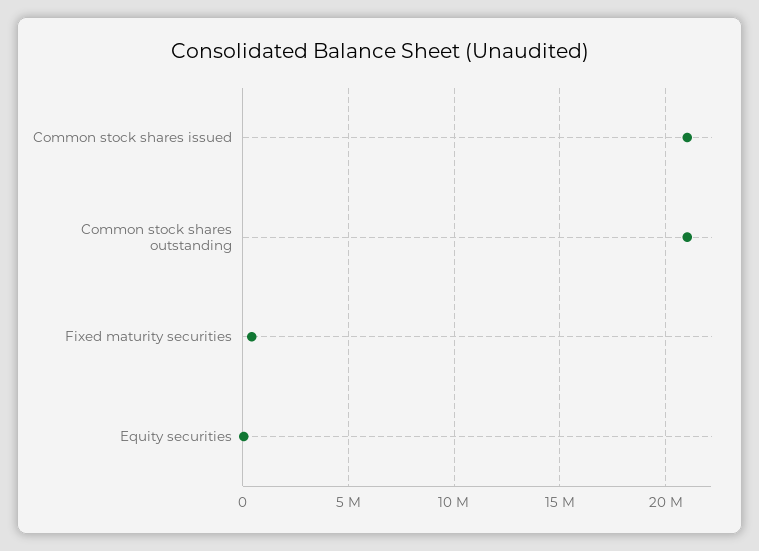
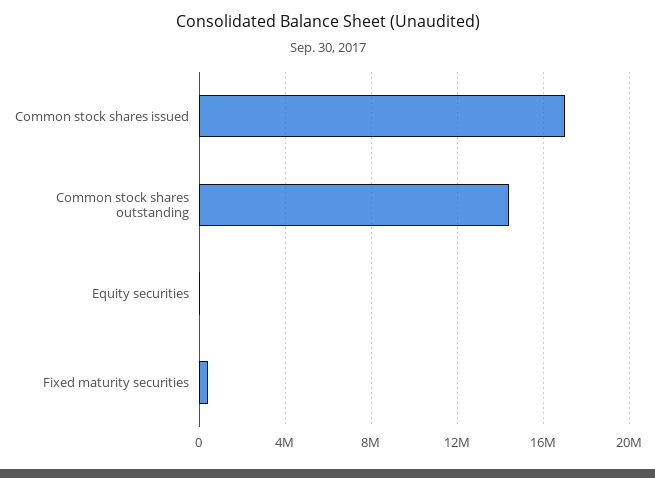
  {
-   "Common stock shares issued": 21000000,
+   "Common stock shares issued": 17000000,
-   "Common stock shares outstanding": 21000000,
+   "Common stock shares outstanding": 14500000,
    "Fixed maturity securities": 500000,
    "Equity securities": 0
  }

